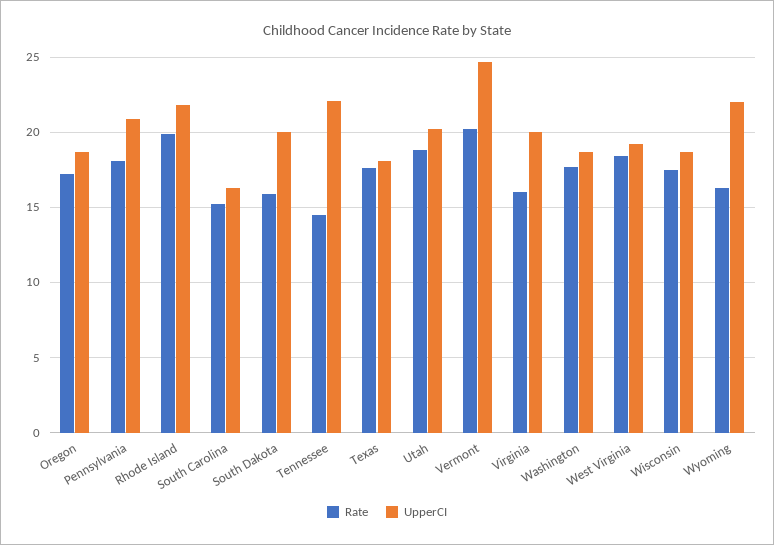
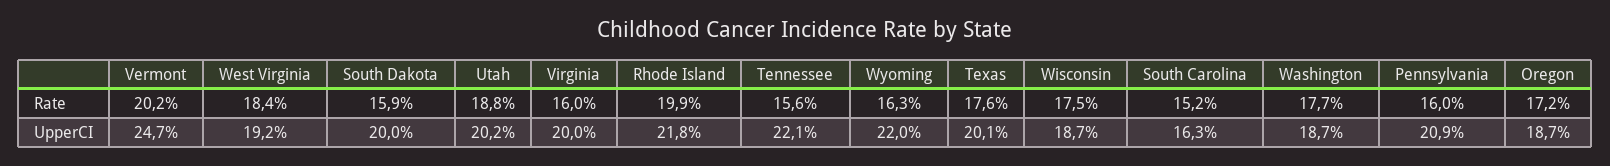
  {
    "Rate": {
      "Oregon": 17.2,
-     "Pennsylvania": 18,
+     "Pennsylvania": 16,
      "Rhode Island": 19.9,
      "South Carolina": 15.2,
      "South Dakota": 15.9,
-     "Tennessee": 14.5,
+     "Tennessee": 15.6,
      "Texas": 17.6,
      "Utah": 18.8,
      "Vermont": 20.2,
      "Virginia": 16,
      "Washington": 17.7,
      "West Virginia": 18.4,
      "Wisconsin": 17.5,
      "Wyoming": 16.3
    },
    "UpperCI": {
      "Oregon": 18.7,
      "Pennsylvania": 20.9,
      "Rhode Island": 21.8,
      "South Carolina": 16.3,
      "South Dakota": 20,
      "Tennessee": 22.1,
-     "Texas": 18,
+     "Texas": 20.1,
      "Utah": 20.2,
      "Vermont": 24.7,
      "Virginia": 20,
      "Washington": 18.7,
      "West Virginia": 19.2,
      "Wisconsin": 18.7,
      "Wyoming": 22
    }
  }

